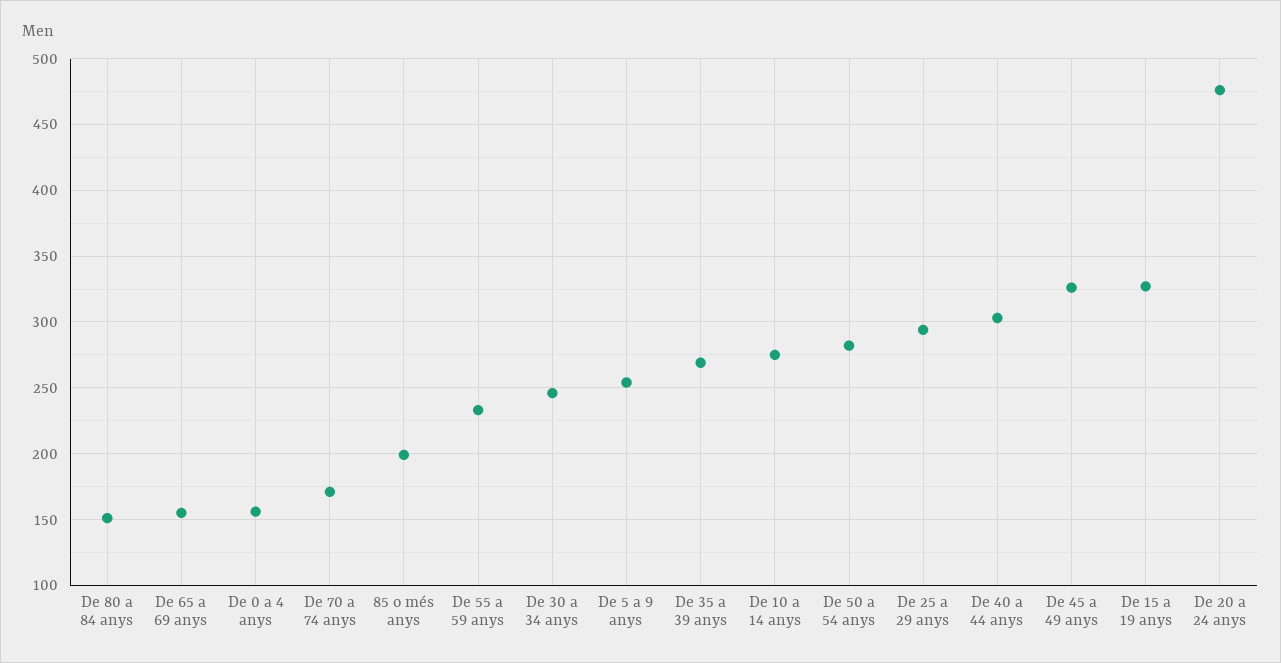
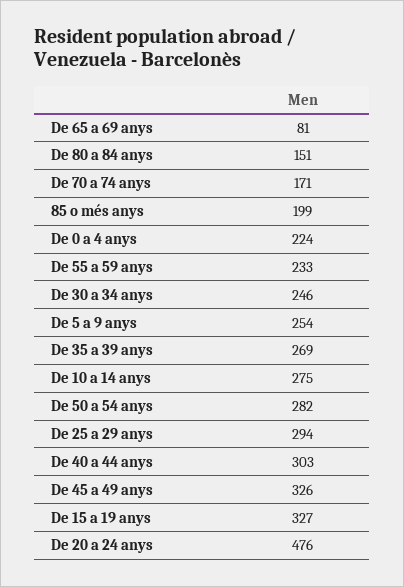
  {
    "De 80 a 84 anys": 151,
-   "De 65 a 69 anys": 155,
+   "De 65 a 69 anys": 81,
-   "De 0 a 4 anys": 155,
+   "De 0 a 4 anys": 224,
    "De 70 a 74 anys": 171,
    "85 o més anys": 199,
    "De 55 a 59 anys": 233,
    "De 30 a 34 anys": 246,
    "De 5 a 9 anys": 254,
    "De 35 a 39 anys": 269,
    "De 10 a 14 anys": 275,
    "De 50 a 54 anys": 282,
    "De 25 a 29 anys": 294,
    "De 40 a 44 anys": 303,
    "De 45 a 49 anys": 326,
    "De 15 a 19 anys": 327,
    "De 20 a 24 anys": 476
  }

